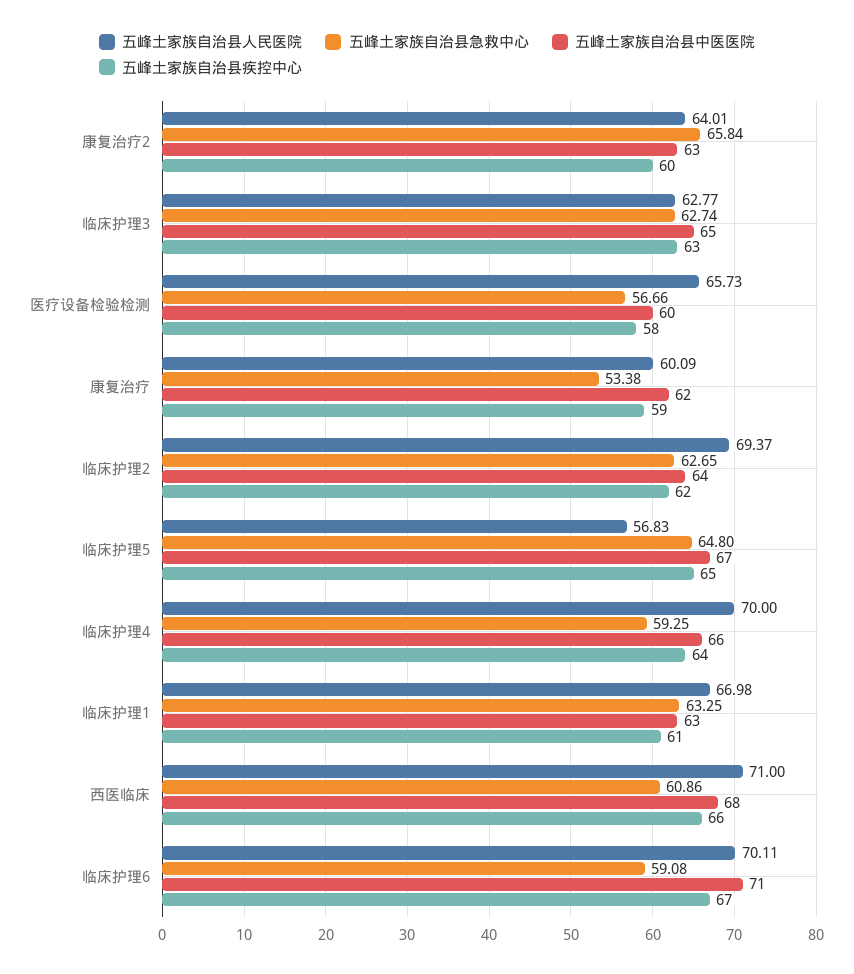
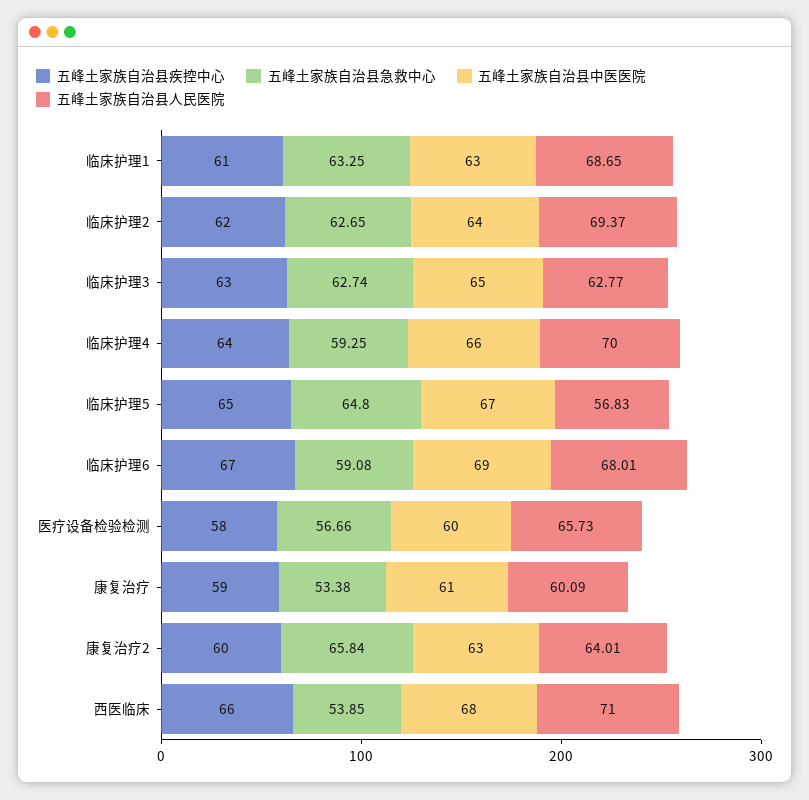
  {
    "五峰土家族自治县人民医院": {
      "康复治疗2": 64.01,
      "临床护理3": 62.77,
      "医疗设备检验检测": 65.73,
      "康复治疗": 60.09,
      "临床护理2": 69.37,
      "临床护理5": 56.83,
      "临床护理4": 70,
-     "临床护理1": 66.98,
+     "临床护理1": 68.65,
      "西医临床": 71,
-     "临床护理6": 70.11
+     "临床护理6": 68.01
    },
    "五峰土家族自治县急救中心": {
      "康复治疗2": 65.84,
      "临床护理3": 62.74,
      "医疗设备检验检测": 56.66,
      "康复治疗": 53.38,
      "临床护理2": 62.65,
      "临床护理5": 64.8,
      "临床护理4": 59.25,
      "临床护理1": 63.25,
-     "西医临床": 60.86,
+     "西医临床": 53.85,
      "临床护理6": 59.08
    },
    "五峰土家族自治县中医医院": {
      "康复治疗2": 63,
      "临床护理3": 65,
      "医疗设备检验检测": 60,
-     "康复治疗": 62,
+     "康复治疗": 61,
      "临床护理2": 64,
      "临床护理5": 67,
      "临床护理4": 66,
      "临床护理1": 63,
      "西医临床": 68,
-     "临床护理6": 71
+     "临床护理6": 69
    },
    "五峰土家族自治县疾控中心": {
      "康复治疗2": 60,
      "临床护理3": 63,
      "医疗设备检验检测": 58,
      "康复治疗": 59,
      "临床护理2": 62,
      "临床护理5": 65,
      "临床护理4": 64,
      "临床护理1": 61,
      "西医临床": 66,
      "临床护理6": 67
    }
  }

